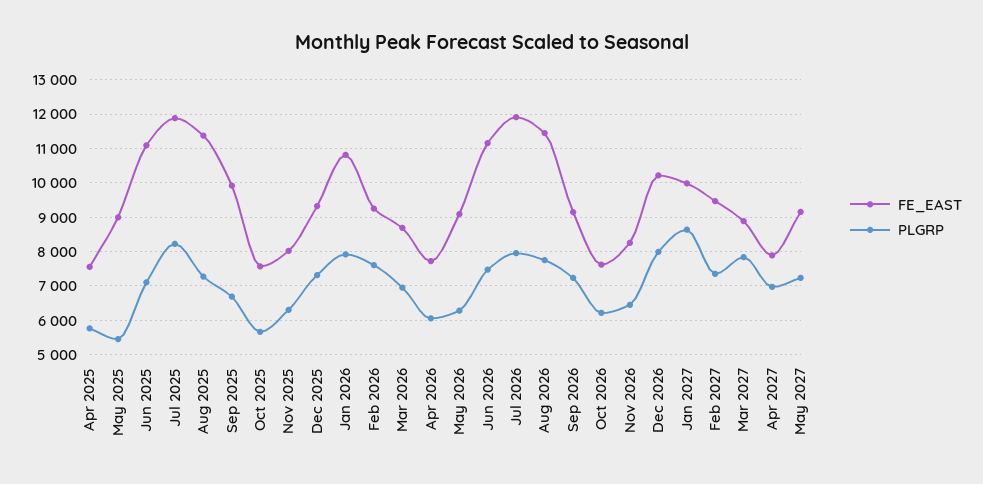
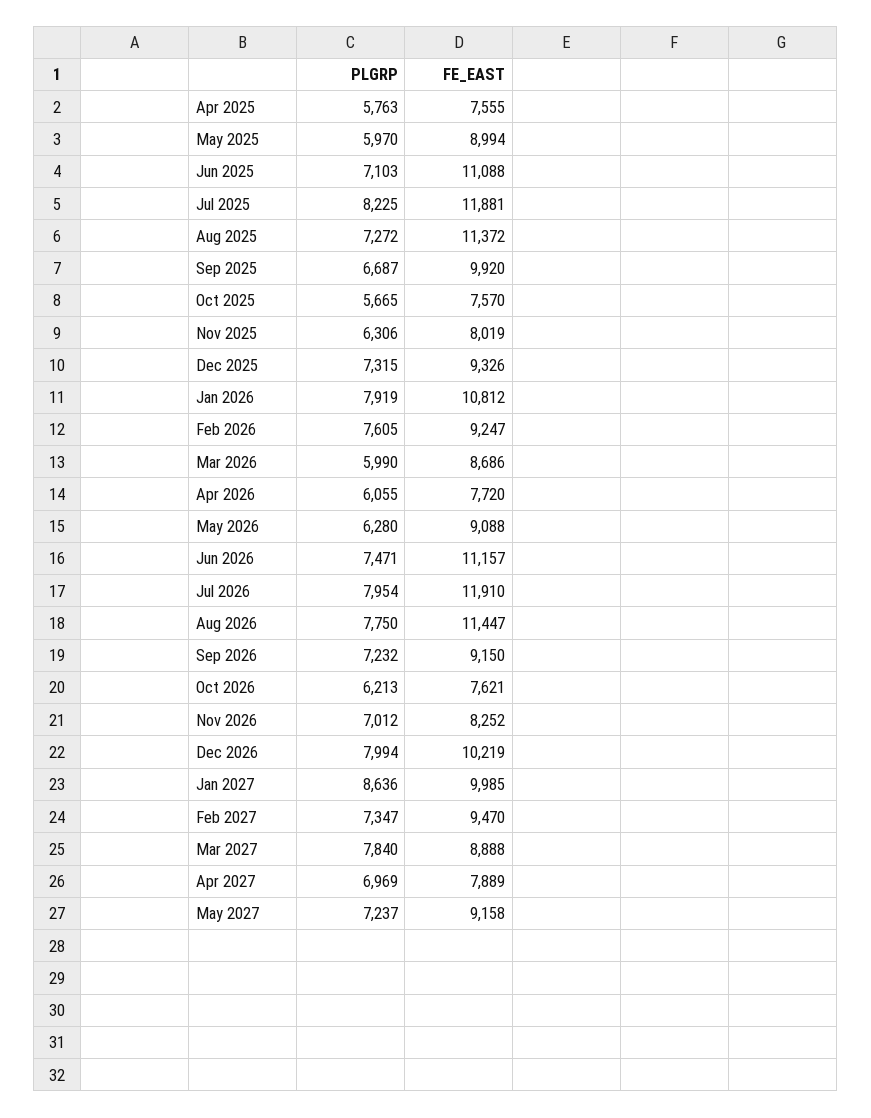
  {
    "FE_EAST": {
      "Apr 2025": 7555,
      "May 2025": 8994,
      "Jun 2025": 11088,
      "Jul 2025": 11881,
      "Aug 2025": 11372,
      "Sep 2025": 9920,
      "Oct 2025": 7570,
      "Nov 2025": 8019,
      "Dec 2025": 9326,
      "Jan 2026": 10812,
      "Feb 2026": 9247,
      "Mar 2026": 8686,
      "Apr 2026": 7720,
      "May 2026": 9088,
      "Jun 2026": 11157,
      "Jul 2026": 11910,
      "Aug 2026": 11447,
      "Sep 2026": 9150,
      "Oct 2026": 7621,
      "Nov 2026": 8252,
      "Dec 2026": 10219,
      "Jan 2027": 9985,
      "Feb 2027": 9470,
      "Mar 2027": 8888,
      "Apr 2027": 7889,
      "May 2027": 9158
    },
    "PLGRP": {
      "Apr 2025": 5763,
-     "May 2025": 5400,
+     "May 2025": 5970,
      "Jun 2025": 7103,
      "Jul 2025": 8225,
      "Aug 2025": 7272,
      "Sep 2025": 6687,
      "Oct 2025": 5665,
      "Nov 2025": 6306,
      "Dec 2025": 7315,
      "Jan 2026": 7919,
      "Feb 2026": 7605,
-     "Mar 2026": 7000,
+     "Mar 2026": 5990,
      "Apr 2026": 6055,
      "May 2026": 6280,
      "Jun 2026": 7471,
      "Jul 2026": 7954,
      "Aug 2026": 7750,
      "Sep 2026": 7232,
      "Oct 2026": 6213,
-     "Nov 2026": 6400,
+     "Nov 2026": 7012,
      "Dec 2026": 7994,
      "Jan 2027": 8636,
      "Feb 2027": 7347,
      "Mar 2027": 7840,
      "Apr 2027": 6969,
      "May 2027": 7237
    }
  }

